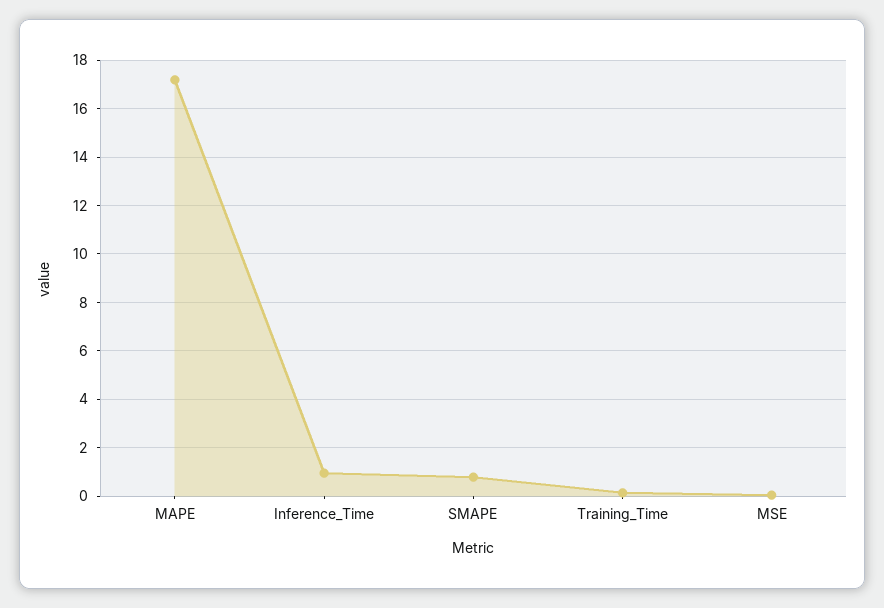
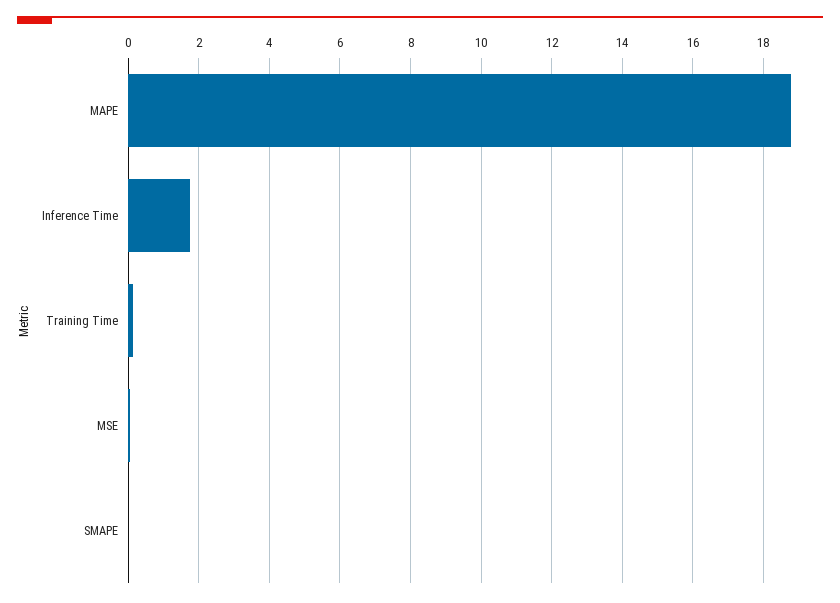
  {
-   "MAPE": 17.25,
+   "MAPE": 18.8,
-   "Inference_Time": 1,
+   "Inference_Time": 1.8,
-   "SMAPE": 0.75,
+   "SMAPE": 0,
    "Training_Time": 0.2,
    "MSE": 0
  }

